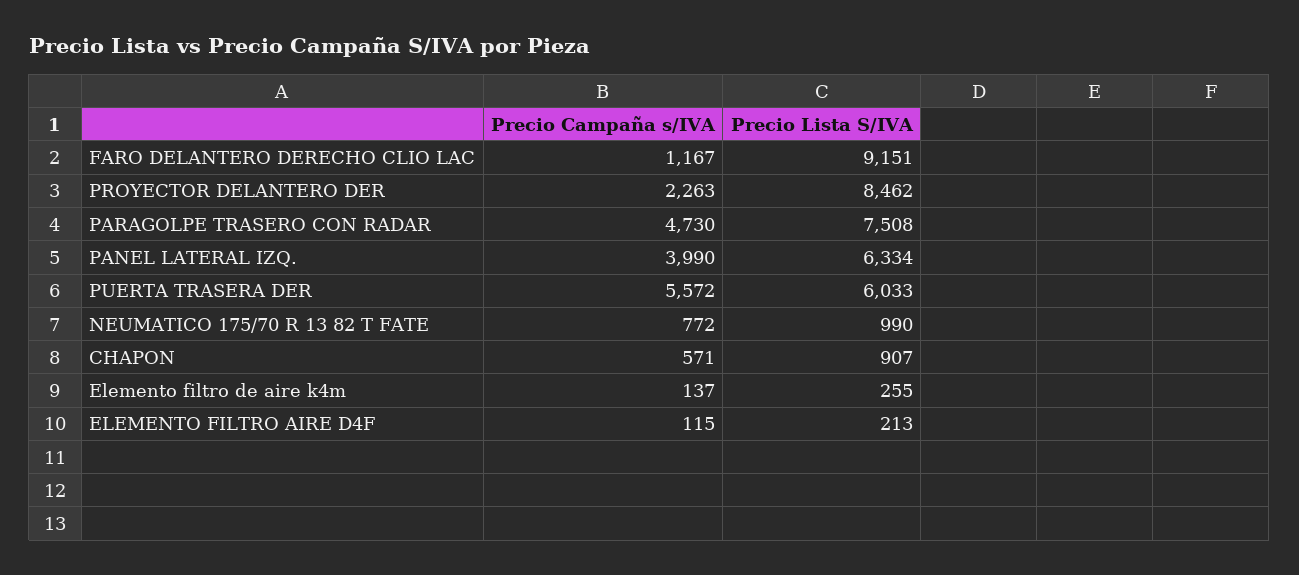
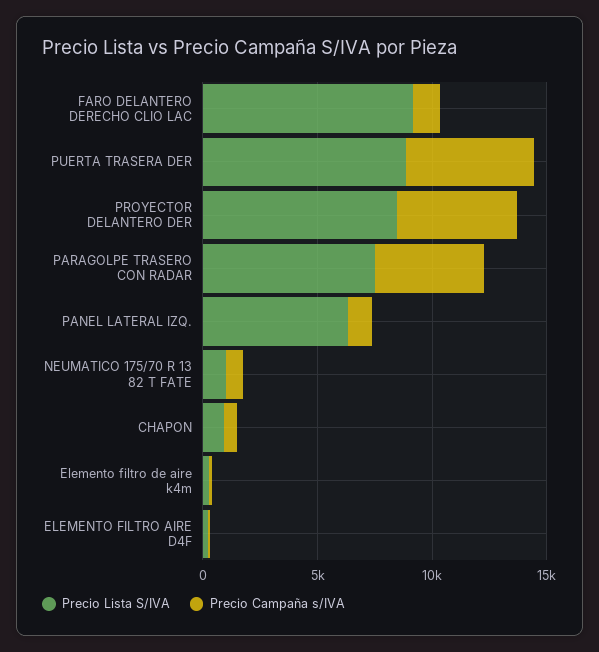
  {
    "Precio Campaña s/IVA": {
      "FARO DELANTERO DERECHO CLIO LAC": 1167,
-     "PROYECTOR DELANTERO DER": 2263,
+     "PROYECTOR DELANTERO DER": 5000,
      "PARAGOLPE TRASERO CON RADAR": 4730,
-     "PANEL LATERAL IZQ.": 3990,
+     "PANEL LATERAL IZQ.": 1000,
      "PUERTA TRASERA DER": 5572,
      "NEUMATICO 175/70 R 13 82 T FATE": 772,
      "CHAPON": 571,
      "Elemento filtro de aire k4m": 137,
      "ELEMENTO FILTRO AIRE D4F": 115
    },
    "Precio Lista S/IVA": {
      "FARO DELANTERO DERECHO CLIO LAC": 9151,
      "PROYECTOR DELANTERO DER": 8462,
      "PARAGOLPE TRASERO CON RADAR": 7508,
      "PANEL LATERAL IZQ.": 6334,
-     "PUERTA TRASERA DER": 6033,
+     "PUERTA TRASERA DER": 9000,
      "NEUMATICO 175/70 R 13 82 T FATE": 990,
      "CHAPON": 907,
      "Elemento filtro de aire k4m": 255,
      "ELEMENTO FILTRO AIRE D4F": 213
    }
  }

